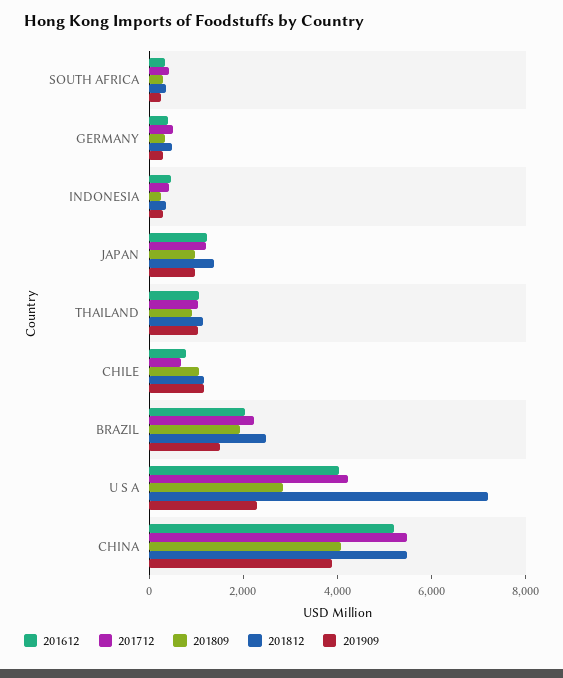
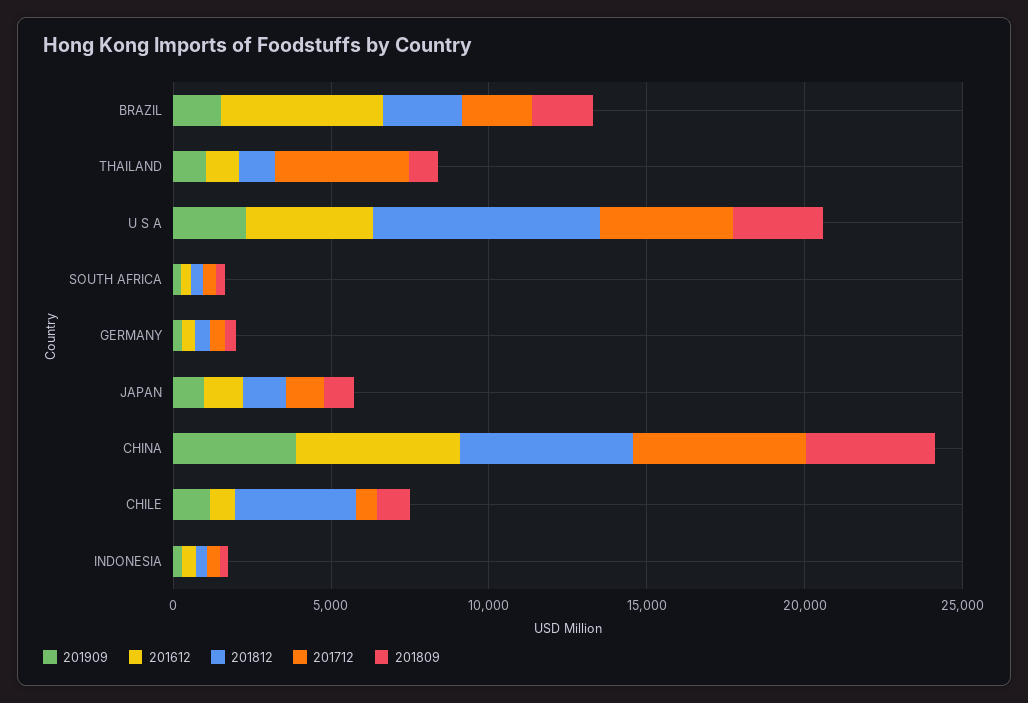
  {
    "201612": {
      "SOUTH AFRICA": 500,
      "GERMANY": 500,
      "INDONESIA": 500,
      "JAPAN": 1000,
      "THAILAND": 1000,
      "CHILE": 1000,
-     "BRAZIL": 2000,
+     "BRAZIL": 5000,
      "U S A": 4000,
      "CHINA": 5000
    },
    "201712": {
      "SOUTH AFRICA": 500,
      "GERMANY": 500,
      "INDONESIA": 500,
      "JAPAN": 1000,
-     "THAILAND": 1000,
+     "THAILAND": 4000,
      "CHILE": 500,
      "BRAZIL": 2000,
      "U S A": 4000,
      "CHINA": 5500
    },
    "201809": {
      "SOUTH AFRICA": 500,
      "GERMANY": 500,
      "INDONESIA": 500,
      "JAPAN": 1000,
      "THAILAND": 1000,
      "CHILE": 1000,
      "BRAZIL": 2000,
      "U S A": 3000,
      "CHINA": 4000
    },
    "201812": {
      "SOUTH AFRICA": 500,
      "GERMANY": 500,
      "INDONESIA": 500,
      "JAPAN": 1500,
      "THAILAND": 1000,
-     "CHILE": 1000,
+     "CHILE": 4000,
      "BRAZIL": 2500,
      "U S A": 7000,
      "CHINA": 5500
    },
    "201909": {
      "SOUTH AFRICA": 0,
      "GERMANY": 500,
      "INDONESIA": 500,
      "JAPAN": 1000,
      "THAILAND": 1000,
      "CHILE": 1000,
      "BRAZIL": 1500,
      "U S A": 2500,
      "CHINA": 4000
    }
  }

